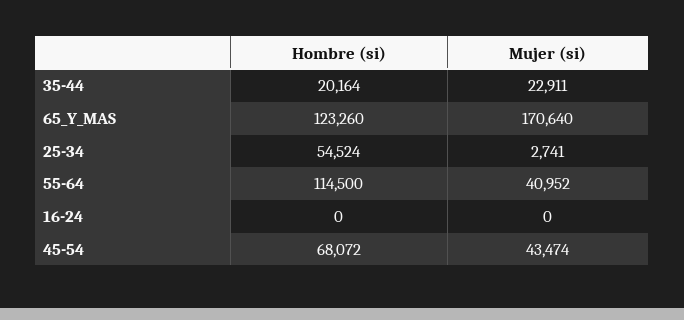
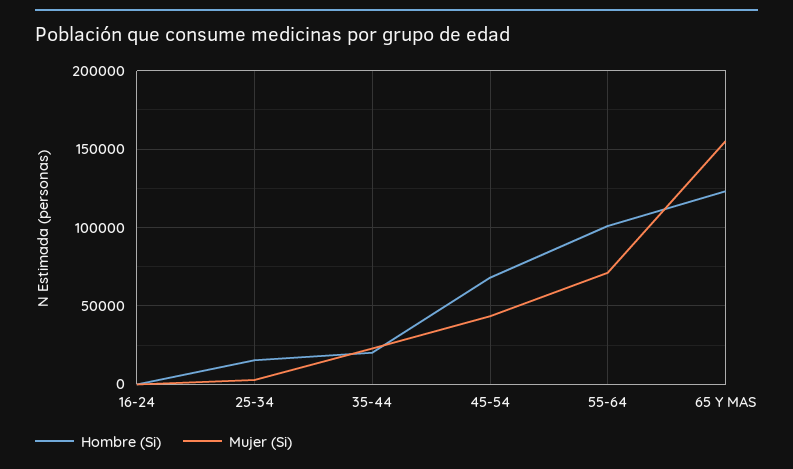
  {
    "Hombre (si)": {
      "35-44": 20164,
      "65_Y_MAS": 123260,
-     "25-34": 54524,
+     "25-34": 15000,
-     "55-64": 114500,
+     "55-64": 100000,
      "16-24": 0,
      "45-54": 68072
    },
    "Mujer (si)": {
      "35-44": 22911,
-     "65_Y_MAS": 170640,
+     "65_Y_MAS": 155000,
      "25-34": 2741,
-     "55-64": 40952,
+     "55-64": 70000,
      "16-24": 0,
      "45-54": 43474
    }
  }

